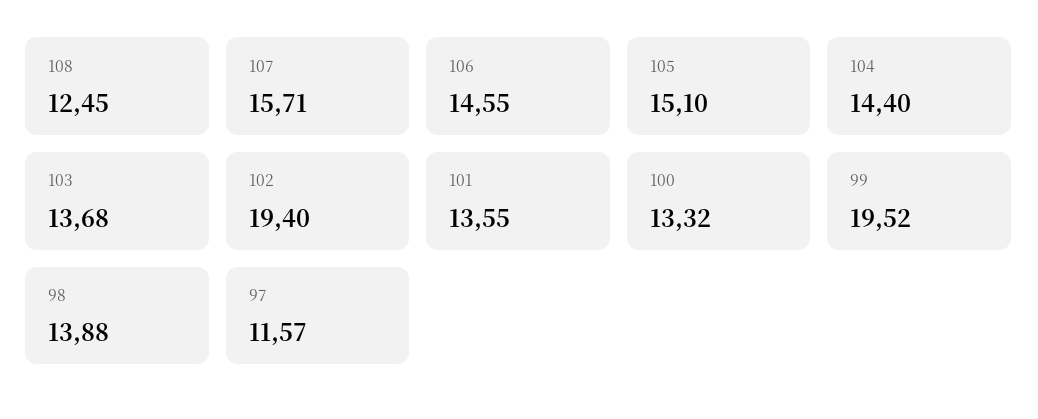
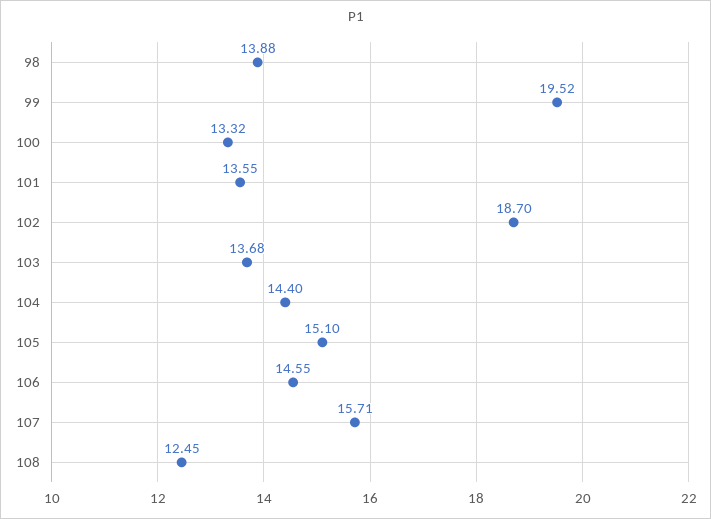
  {
    "108": 12.45,
    "107": 15.71,
    "106": 14.55,
    "105": 15.1,
    "104": 14.4,
    "103": 13.68,
-   "102": 19.4,
+   "102": 18.7,
    "101": 13.55,
    "100": 13.32,
    "99": 19.52,
-   "98": 13.88,
+   "98": 13.88
-   "97": 11.57
  }

